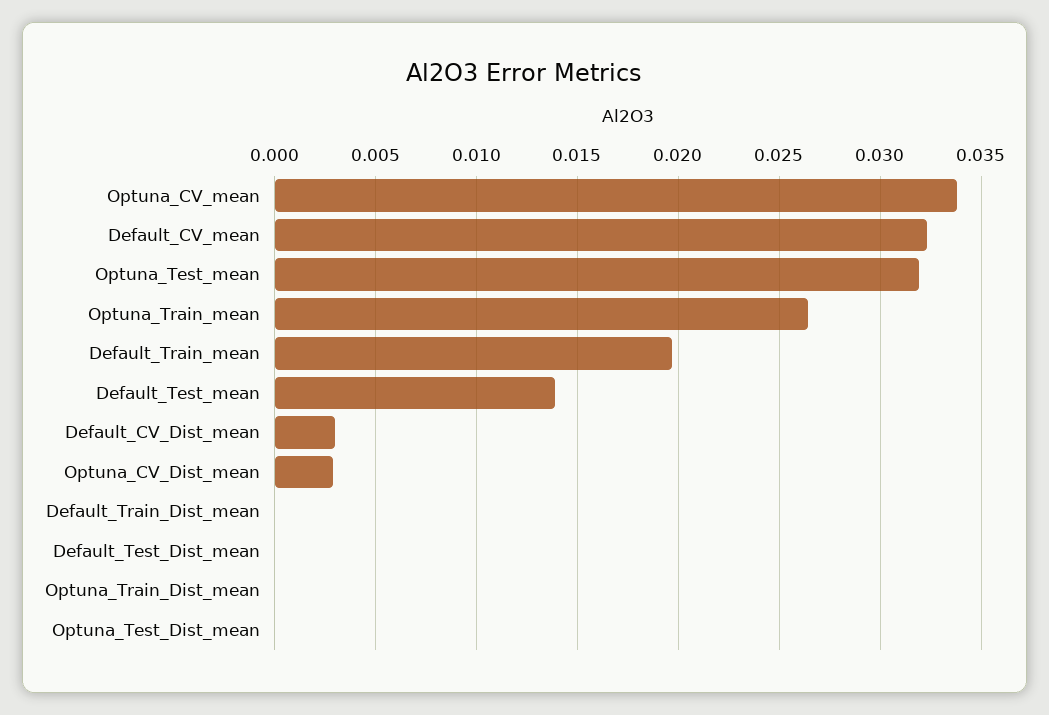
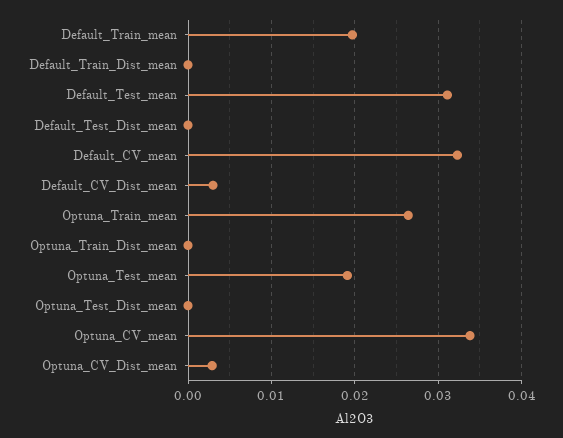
  {
    "Optuna_CV_mean": 0.034,
    "Default_CV_mean": 0.0325,
-   "Optuna_Test_mean": 0.032,
+   "Optuna_Test_mean": 0.019,
    "Optuna_Train_mean": 0.0265,
    "Default_Train_mean": 0.0195,
-   "Default_Test_mean": 0.014,
+   "Default_Test_mean": 0.031,
    "Default_CV_Dist_mean": 0.003,
    "Optuna_CV_Dist_mean": 0.003,
    "Default_Train_Dist_mean": 0,
    "Default_Test_Dist_mean": 0,
    "Optuna_Train_Dist_mean": 0,
    "Optuna_Test_Dist_mean": 0
  }

